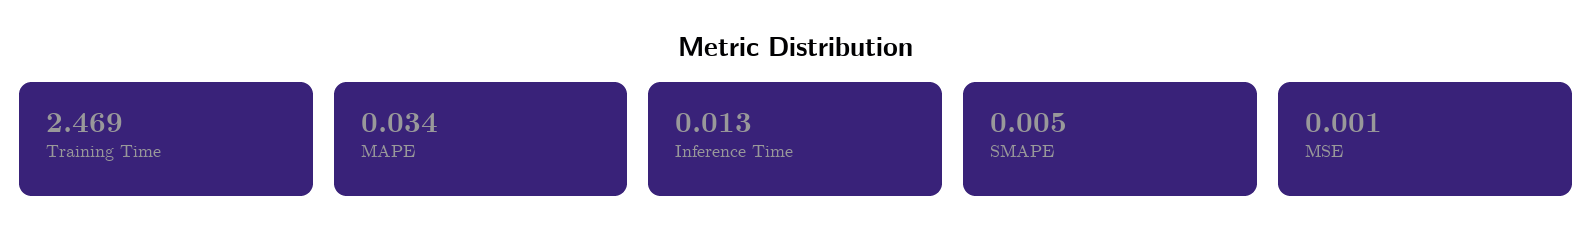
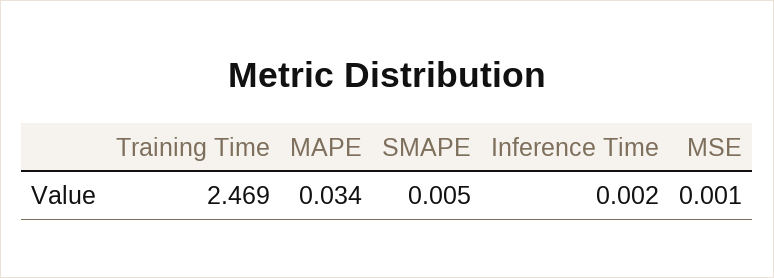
  {
    "Training Time": 2.469,
    "MAPE": 0.034,
-   "Inference Time": 0.013,
+   "Inference Time": 0.002,
    "SMAPE": 0.005,
    "MSE": 0.001
  }

